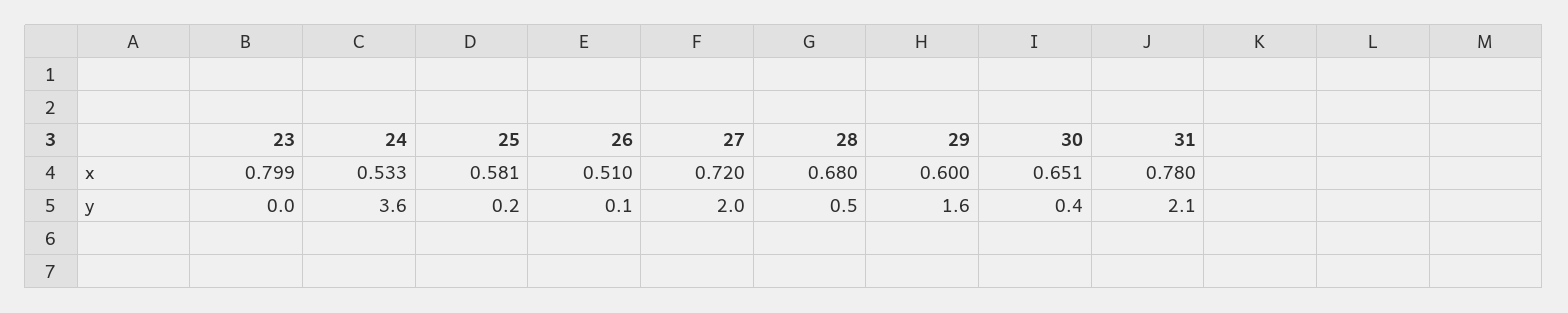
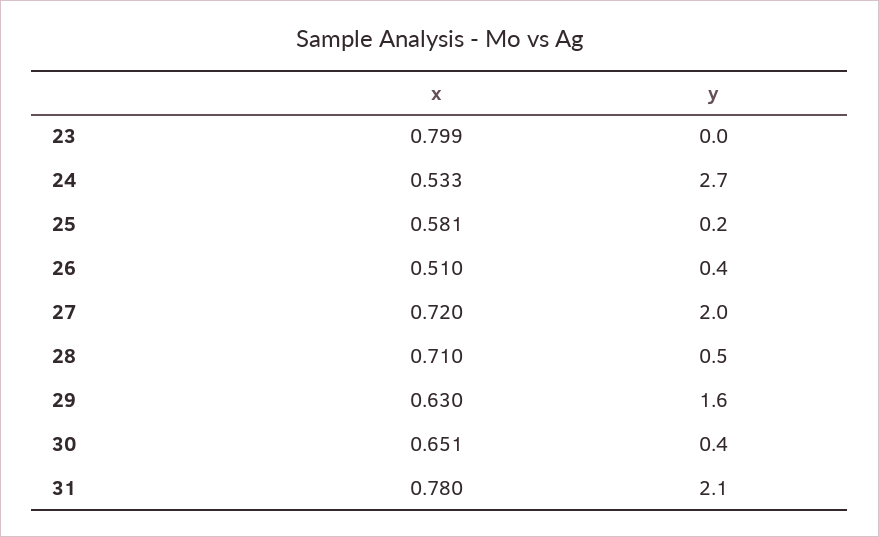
  {
    "23": {
      "x": 0.799,
      "y": 0
    },
    "24": {
      "x": 0.533,
-     "y": 3.6
+     "y": 2.7
    },
    "25": {
      "x": 0.581,
      "y": 0.2
    },
    "26": {
      "x": 0.51,
-     "y": 0.1
+     "y": 0.4
    },
    "27": {
      "x": 0.72,
      "y": 2
    },
    "28": {
-     "x": 0.68,
+     "x": 0.71,
      "y": 0.5
    },
    "29": {
-     "x": 0.6,
+     "x": 0.63,
      "y": 1.6
    },
    "30": {
      "x": 0.651,
      "y": 0.4
    },
    "31": {
      "x": 0.78,
      "y": 2.1
    }
  }

